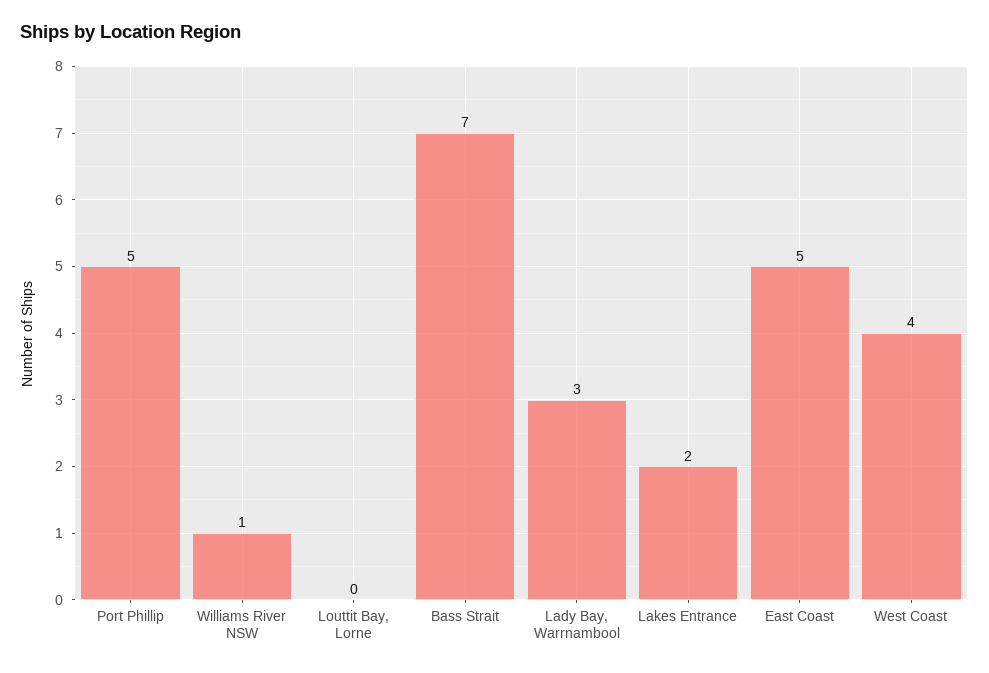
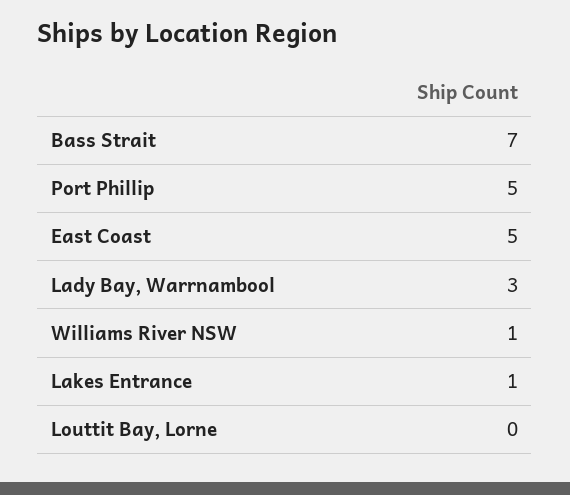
  {
    "Port Phillip": 5,
    "Williams River NSW": 1,
    "Louttit Bay, Lorne": 0,
    "Bass Strait": 7,
    "Lady Bay, Warrnambool": 3,
-   "Lakes Entrance": 2,
+   "Lakes Entrance": 1,
-   "East Coast": 5,
+   "East Coast": 5
-   "West Coast": 4
  }

